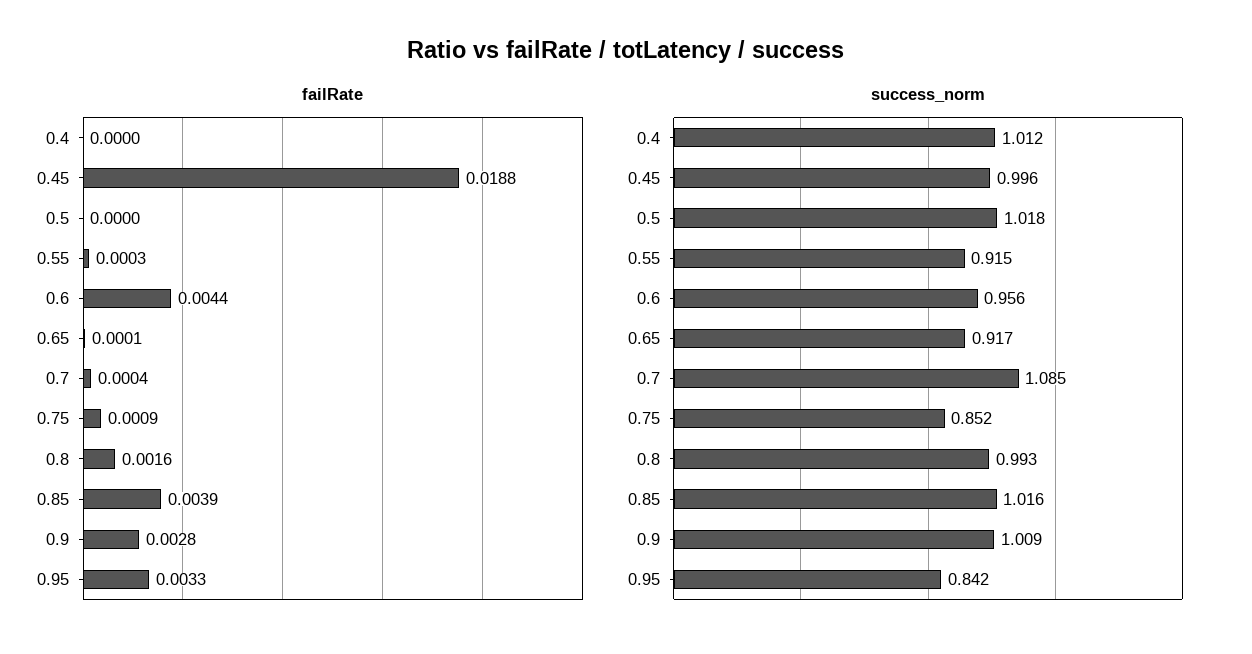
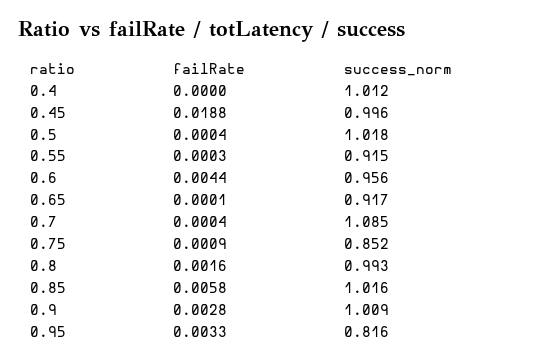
  {
    "failRate": {
      "0.4": 0,
      "0.45": 0.0188,
-     "0.5": 0,
+     "0.5": 0.0004,
      "0.55": 0.0003,
      "0.6": 0.0044,
      "0.65": 0.0001,
      "0.7": 0.0004,
      "0.75": 0.0009,
      "0.8": 0.0016,
-     "0.85": 0.0039,
+     "0.85": 0.0058,
      "0.9": 0.0028,
      "0.95": 0.0033
    },
    "success_norm": {
      "0.4": 1.012,
      "0.45": 0.996,
      "0.5": 1.018,
      "0.55": 0.915,
      "0.6": 0.956,
      "0.65": 0.917,
      "0.7": 1.085,
      "0.75": 0.852,
      "0.8": 0.993,
      "0.85": 1.016,
      "0.9": 1.009,
-     "0.95": 0.842
+     "0.95": 0.816
    }
  }

